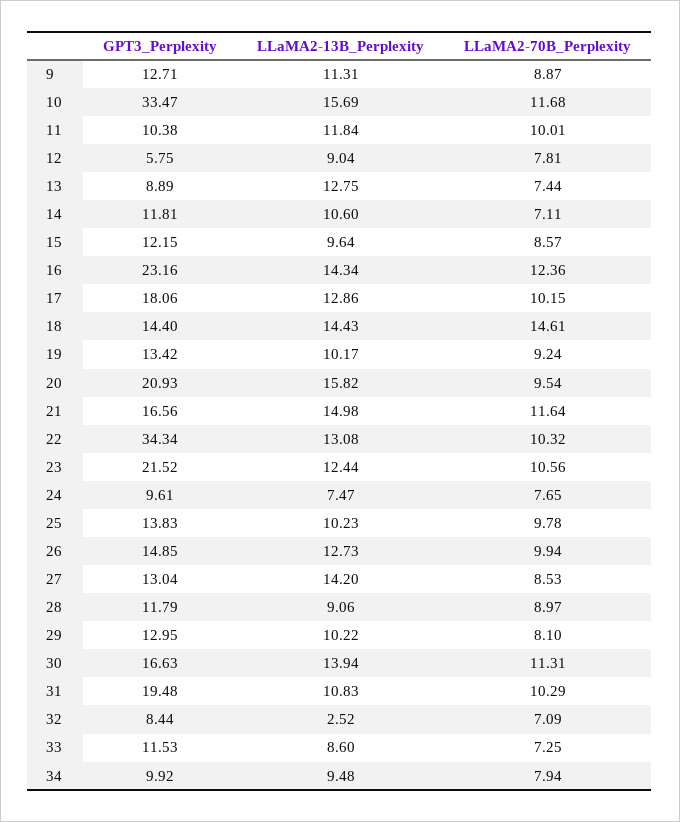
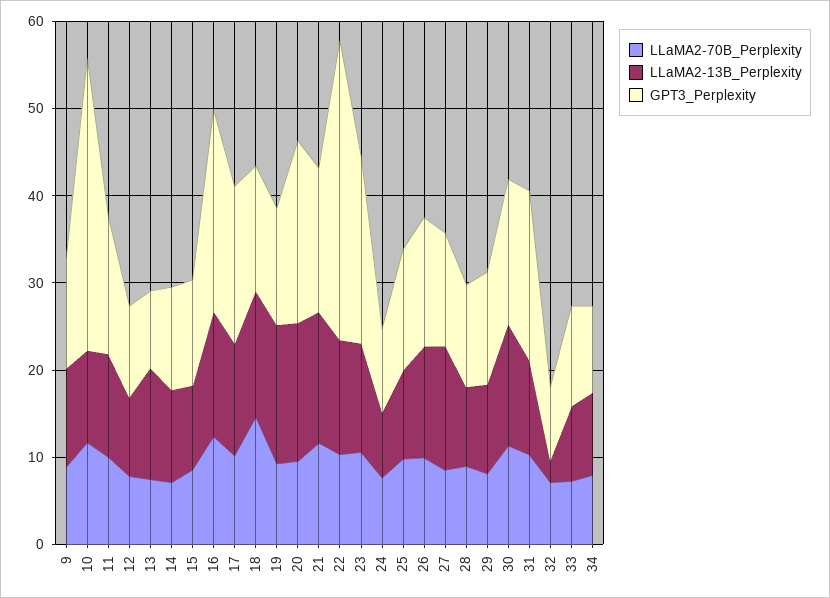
  {
    "GPT3_Perplexity": {
      "9": 12.71,
      "10": 33.47,
-     "11": 10.38,
+     "11": 16,
-     "12": 5.75,
+     "12": 10,
      "13": 8.89,
      "14": 11.81,
      "15": 12.15,
      "16": 23.16,
      "17": 18.06,
      "18": 14.4,
      "19": 13.42,
      "20": 20.93,
      "21": 16.56,
      "22": 34.34,
      "23": 21.52,
      "24": 9.61,
      "25": 13.83,
      "26": 14.85,
      "27": 13.04,
      "28": 11.79,
      "29": 12.95,
      "30": 16.63,
      "31": 19.48,
      "32": 8.44,
      "33": 11.53,
      "34": 9.92
    },
    "LLaMA2-13B_Perplexity": {
      "9": 11.31,
-     "10": 15.69,
+     "10": 10,
      "11": 11.84,
      "12": 9.04,
      "13": 12.75,
      "14": 10.6,
      "15": 9.64,
      "16": 14.34,
      "17": 12.86,
      "18": 14.43,
-     "19": 10.17,
+     "19": 16,
      "20": 15.82,
      "21": 14.98,
      "22": 13.08,
      "23": 12.44,
      "24": 7.47,
      "25": 10.23,
      "26": 12.73,
      "27": 14.2,
      "28": 9.06,
      "29": 10.22,
      "30": 13.94,
      "31": 10.83,
      "32": 2.52,
      "33": 8.6,
      "34": 9.48
    },
    "LLaMA2-70B_Perplexity": {
      "9": 8.87,
      "10": 11.68,
      "11": 10.01,
      "12": 7.81,
      "13": 7.44,
      "14": 7.11,
      "15": 8.57,
      "16": 12.36,
      "17": 10.15,
      "18": 14.61,
      "19": 9.24,
      "20": 9.54,
      "21": 11.64,
      "22": 10.32,
      "23": 10.56,
      "24": 7.65,
      "25": 9.78,
      "26": 9.94,
      "27": 8.53,
      "28": 8.97,
      "29": 8.1,
      "30": 11.31,
      "31": 10.29,
      "32": 7.09,
      "33": 7.25,
      "34": 7.94
    }
  }

